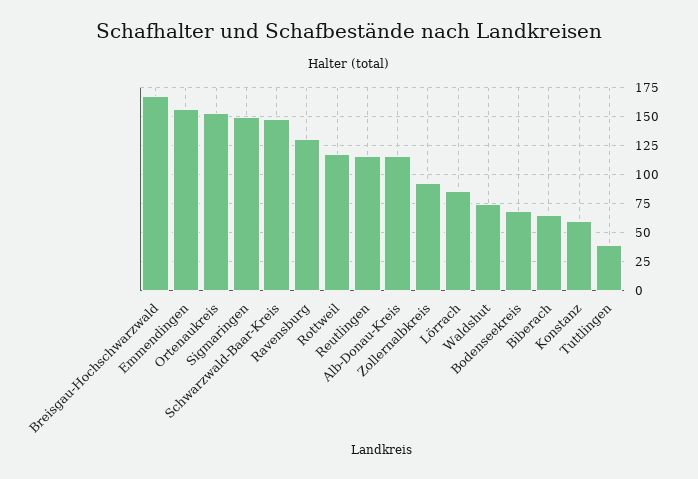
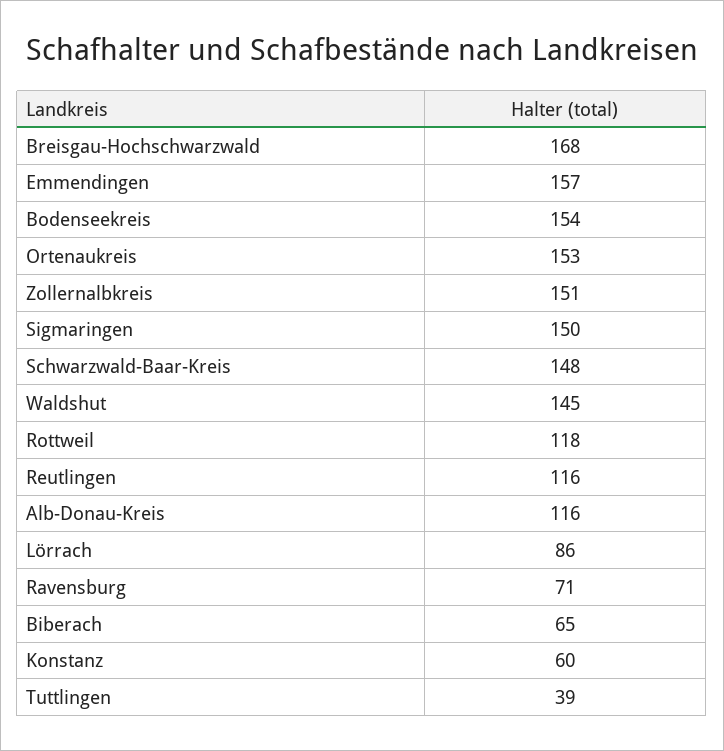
  {
    "Breisgau-Hochschwarzwald": 168,
    "Emmendingen": 157,
    "Ortenaukreis": 153,
    "Sigmaringen": 150,
    "Schwarzwald-Baar-Kreis": 148,
-   "Ravensburg": 125,
+   "Ravensburg": 71,
    "Rottweil": 118,
    "Reutlingen": 116,
    "Alb-Donau-Kreis": 116,
-   "Zollernalbkreis": 100,
+   "Zollernalbkreis": 151,
    "Lörrach": 86,
-   "Waldshut": 75,
+   "Waldshut": 145,
-   "Bodenseekreis": 75,
+   "Bodenseekreis": 154,
    "Biberach": 65,
    "Konstanz": 60,
    "Tuttlingen": 39
  }

